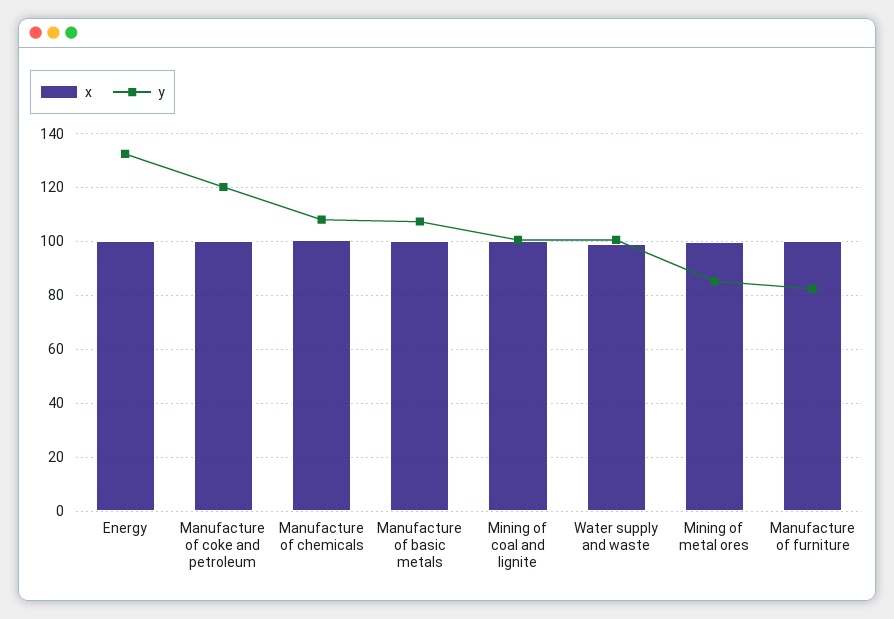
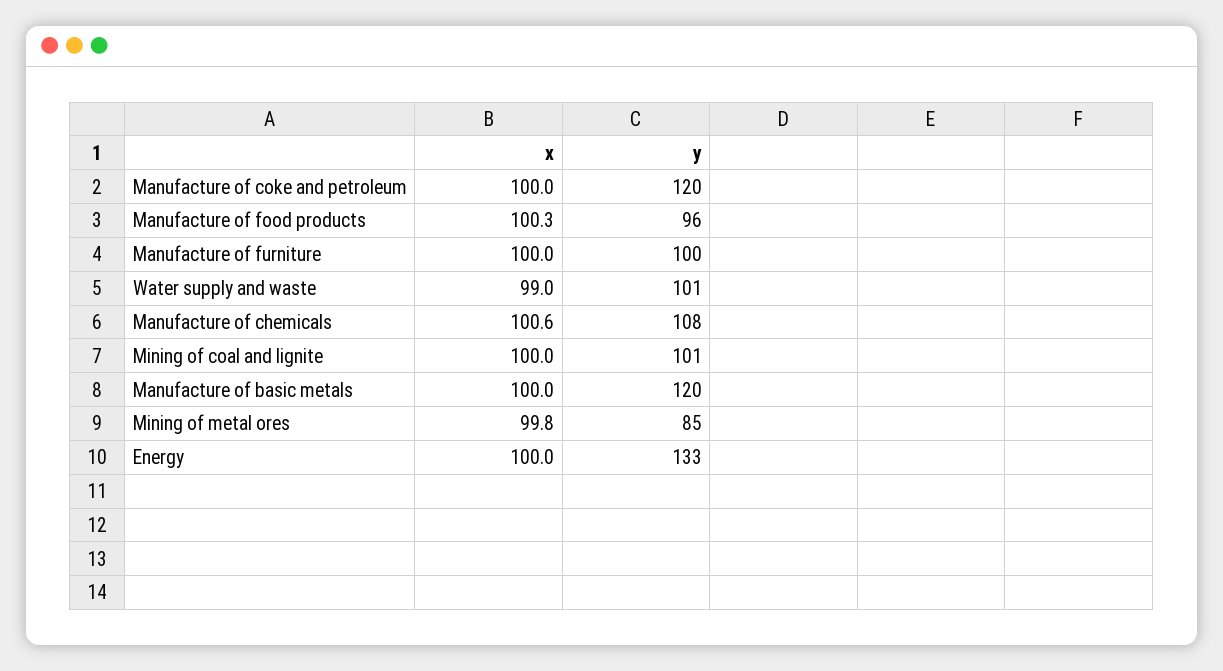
  {
    "x": {
      "Energy": 100,
      "Manufacture of coke and petroleum": 100,
      "Manufacture of chemicals": 100.6,
      "Manufacture of basic metals": 100,
      "Mining of coal and lignite": 100,
      "Water supply and waste": 99,
      "Mining of metal ores": 99.8,
-     "Manufacture of furniture": 100
+     "Manufacture of furniture": 100,
+     "Manufacture of food products": 100.3
    },
    "y": {
      "Energy": 133,
      "Manufacture of coke and petroleum": 120,
      "Manufacture of chemicals": 108,
-     "Manufacture of basic metals": 107.5,
+     "Manufacture of basic metals": 120,
      "Mining of coal and lignite": 101,
      "Water supply and waste": 101,
      "Mining of metal ores": 85,
-     "Manufacture of furniture": 82.5
+     "Manufacture of furniture": 100,
+     "Manufacture of food products": 96
    }
  }

